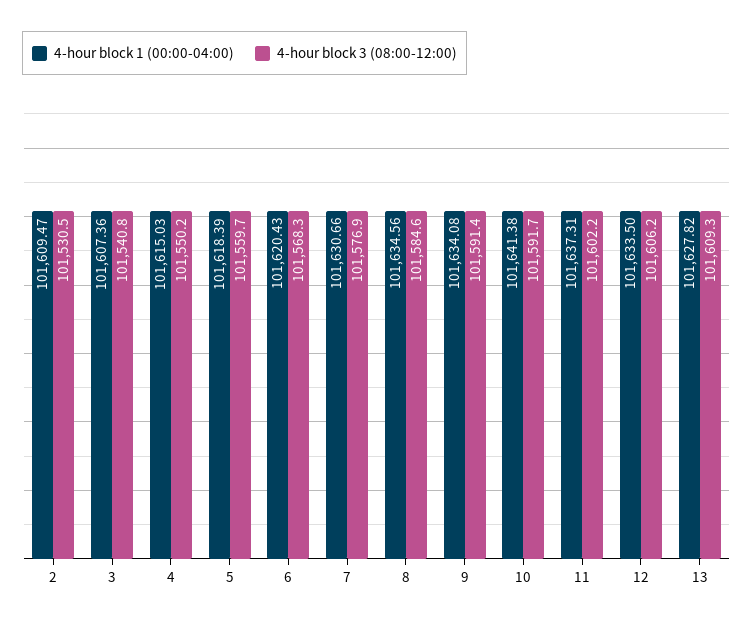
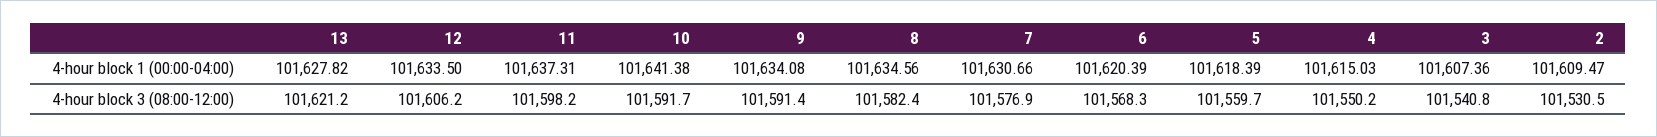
  {
    "4-hour block 1 (00:00-04:00)": {
      "2": 101609.47,
      "3": 101607.36,
      "4": 101615.03,
      "5": 101618.39,
-     "6": 101620.43,
+     "6": 101620.39,
      "7": 101630.66,
      "8": 101634.56,
      "9": 101634.08,
      "10": 101641.38,
      "11": 101637.31,
      "12": 101633.5,
      "13": 101627.82
    },
    "4-hour block 3 (08:00-12:00)": {
      "2": 101530.5,
      "3": 101540.8,
      "4": 101550.2,
      "5": 101559.7,
      "6": 101568.3,
      "7": 101576.9,
-     "8": 101584.6,
+     "8": 101582.4,
      "9": 101591.4,
      "10": 101591.7,
-     "11": 101602.2,
+     "11": 101598.2,
      "12": 101606.2,
-     "13": 101609.3
+     "13": 101621.2
    }
  }

